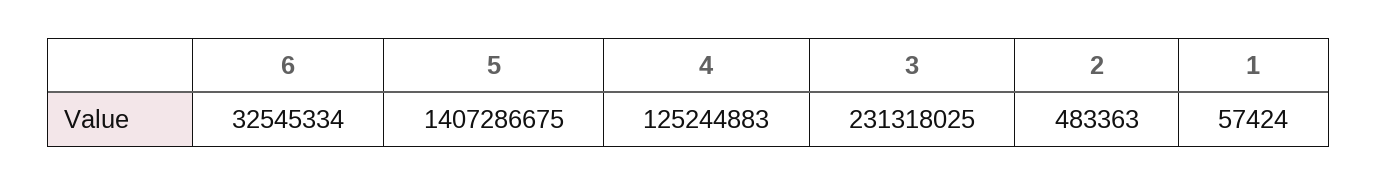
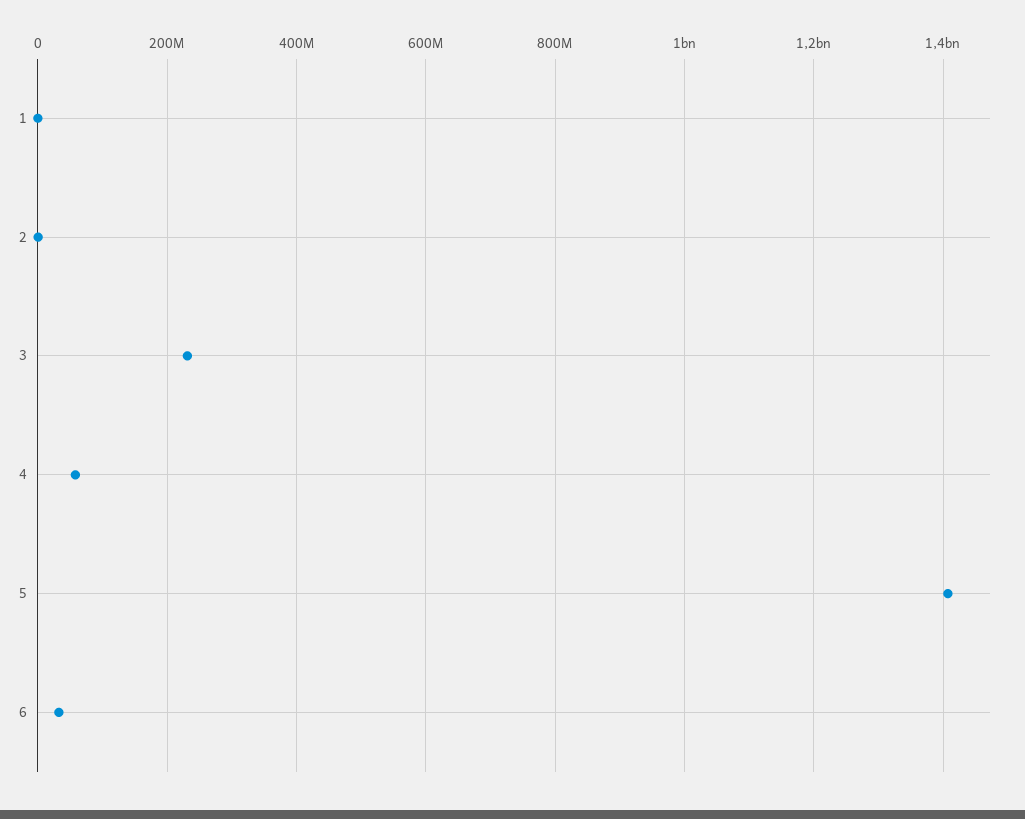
  {
    "6": 32545334,
    "5": 1407286675,
-   "4": 125244883,
+   "4": 60000000,
    "3": 231318025,
    "2": 483363,
    "1": 57424
  }

